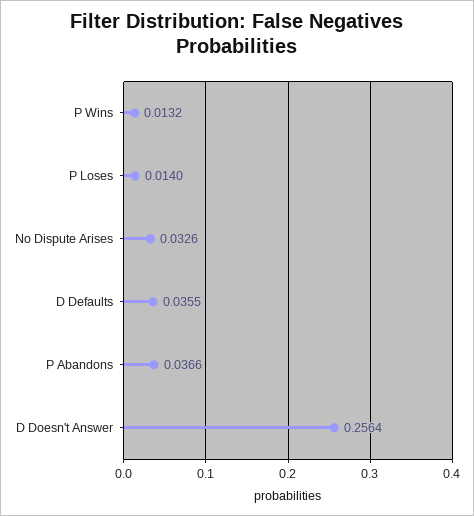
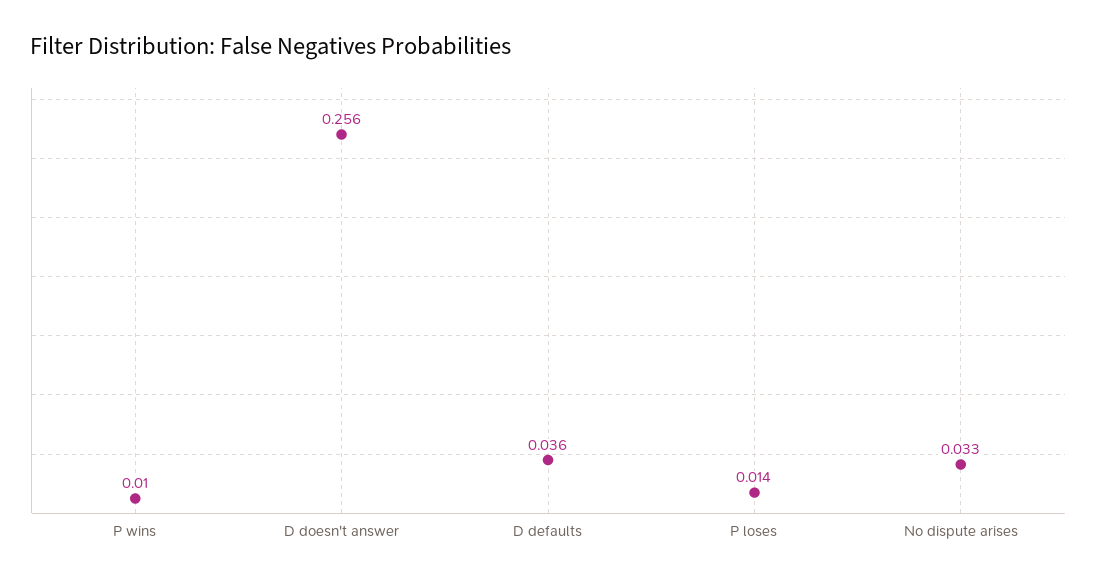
  {
-   "P Wins": 0.0132,
+   "P Wins": 0.01,
    "P Loses": 0.014,
    "No Dispute Arises": 0.0326,
    "D Defaults": 0.0355,
-   "P Abandons": 0.0366,
    "D Doesn't Answer": 0.2564
  }

